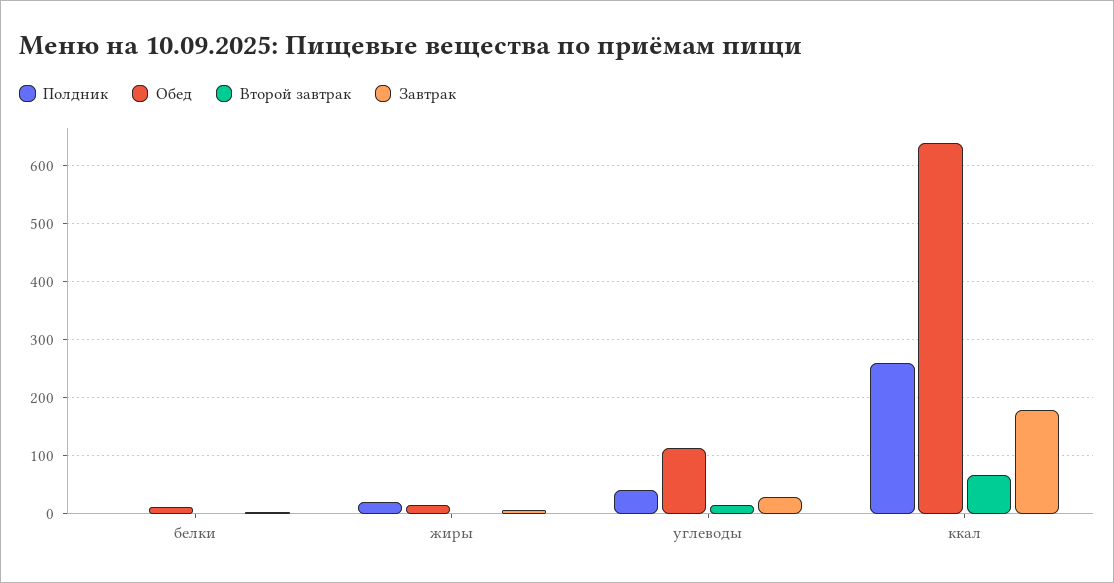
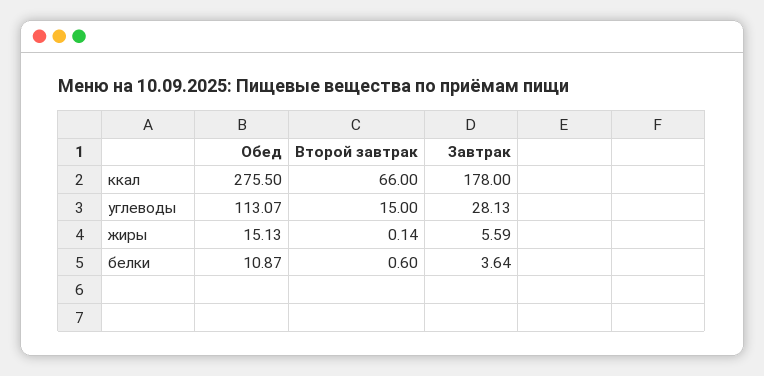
  {
-   "Полдник": {
-     "белки": 0,
-     "жиры": 20,
-     "углеводы": 40,
-     "ккал": 260
-   },
    "Обед": {
      "белки": 10.87,
      "жиры": 15.13,
      "углеводы": 113.07,
-     "ккал": 640
+     "ккал": 275.5
    },
    "Второй завтрак": {
      "белки": 0.6,
      "жиры": 0.14,
      "углеводы": 15,
      "ккал": 66
    },
    "Завтрак": {
      "белки": 3.64,
      "жиры": 5.59,
      "углеводы": 28.13,
      "ккал": 178
    }
  }

